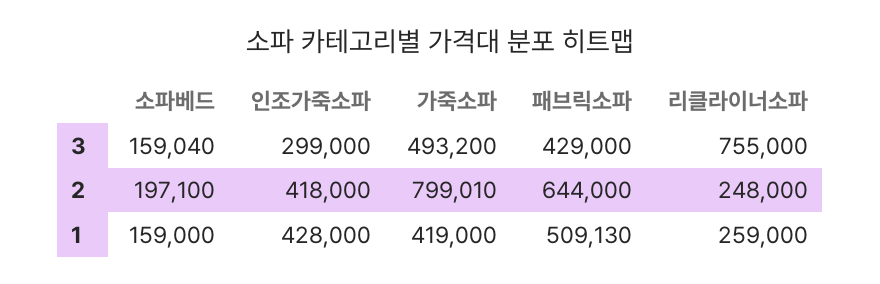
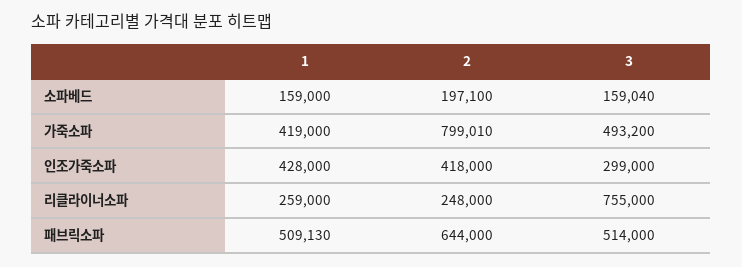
  {
    "소파베드": {
      "3": 159040,
      "2": 197100,
      "1": 159000
    },
    "인조가죽소파": {
      "3": 299000,
      "2": 418000,
      "1": 428000
    },
    "가죽소파": {
      "3": 493200,
      "2": 799010,
      "1": 419000
    },
    "패브릭소파": {
-     "3": 429000,
+     "3": 514000,
      "2": 644000,
      "1": 509130
    },
    "리클라이너소파": {
      "3": 755000,
      "2": 248000,
      "1": 259000
    }
  }

